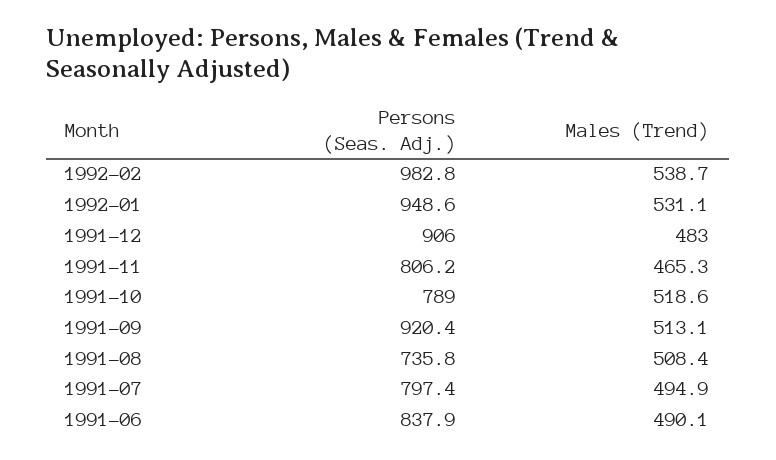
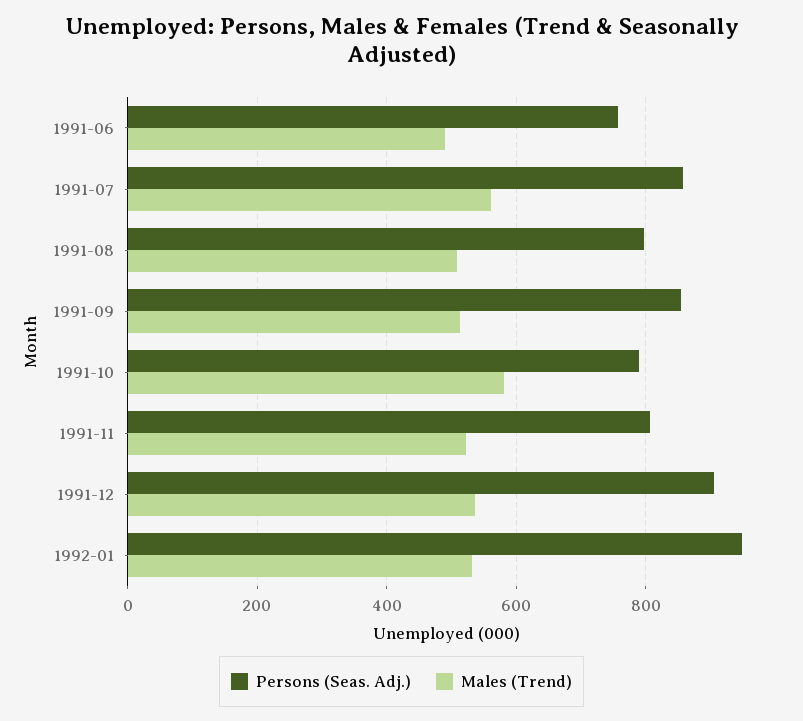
  {
    "Persons (Seas. Adj.)": {
-     "1992-02": 982.8,
      "1992-01": 948.6,
      "1991-12": 906,
      "1991-11": 806.2,
      "1991-10": 789,
-     "1991-09": 920.4,
+     "1991-09": 860,
-     "1991-08": 735.8,
+     "1991-08": 800,
-     "1991-07": 797.4,
+     "1991-07": 860,
-     "1991-06": 837.9
+     "1991-06": 760
    },
    "Males (Trend)": {
-     "1992-02": 538.7,
      "1992-01": 531.1,
-     "1991-12": 483,
+     "1991-12": 540,
-     "1991-11": 465.3,
+     "1991-11": 520,
-     "1991-10": 518.6,
+     "1991-10": 580,
      "1991-09": 513.1,
      "1991-08": 508.4,
-     "1991-07": 494.9,
+     "1991-07": 560,
      "1991-06": 490.1
    }
  }

